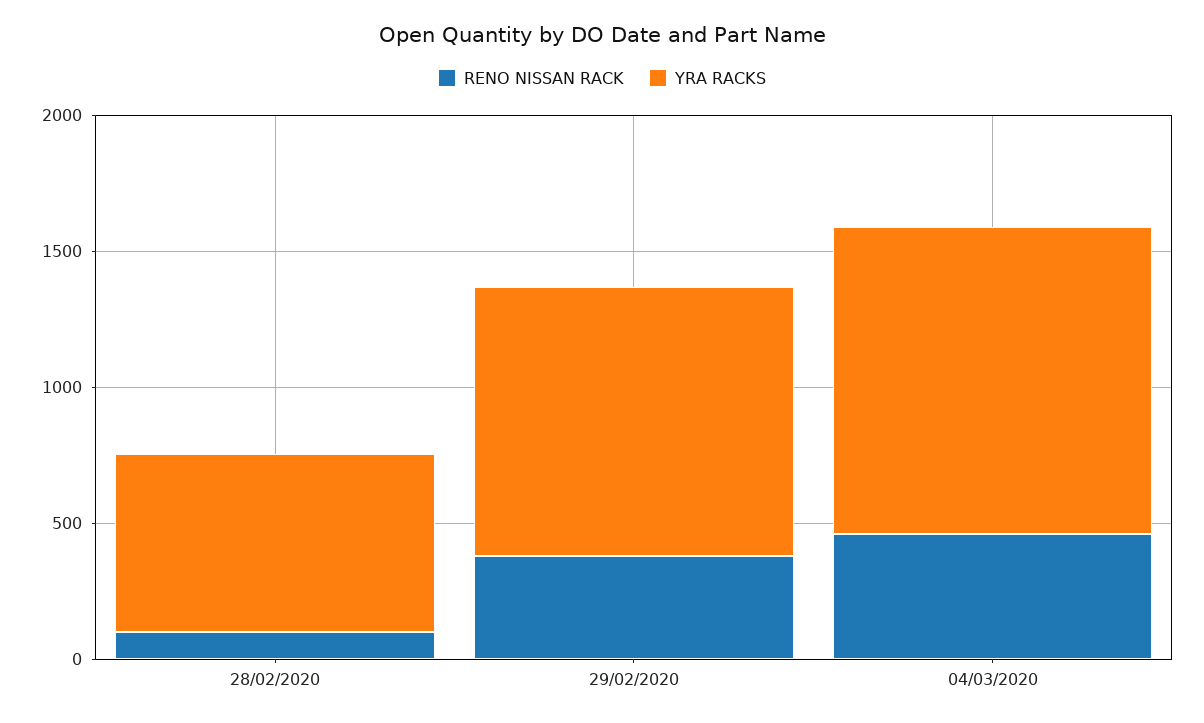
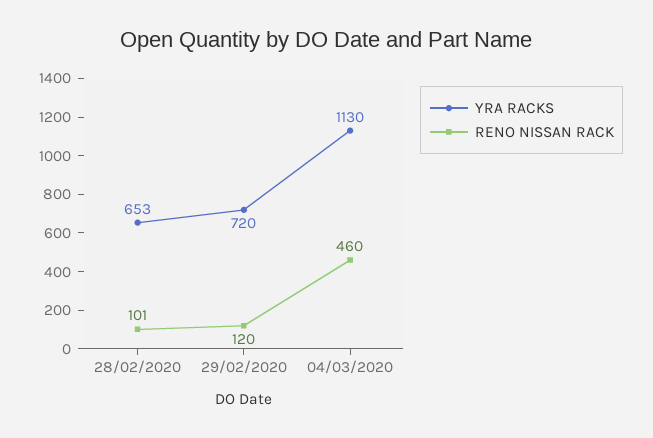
  {
    "RENO NISSAN RACK": {
      "28/02/2020": 101,
-     "29/02/2020": 400,
+     "29/02/2020": 120,
      "04/03/2020": 460
    },
    "YRA RACKS": {
      "28/02/2020": 653,
-     "29/02/2020": 1000,
+     "29/02/2020": 720,
      "04/03/2020": 1130
    }
  }

